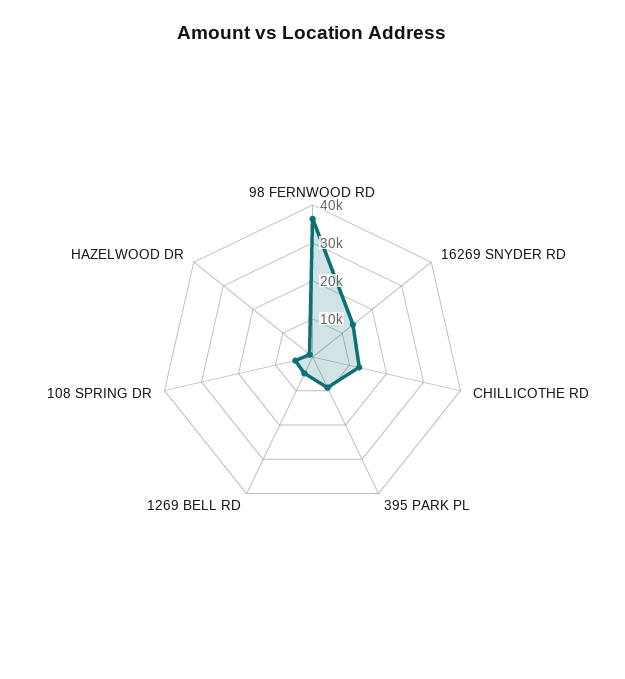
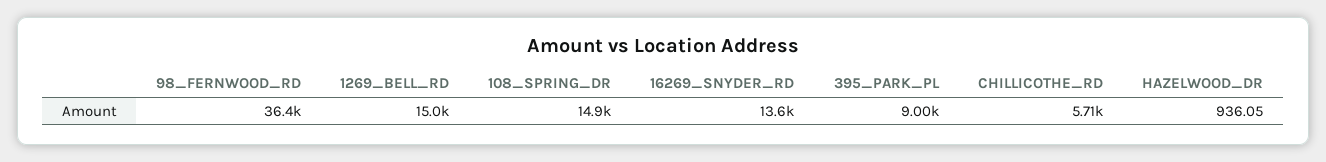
  {
    "98 FERNWOOD RD": 36400,
    "16269 SNYDER RD": 13600,
-   "CHILLICOTHE RD": 12500,
+   "CHILLICOTHE RD": 5710,
    "395 PARK PL": 9000,
-   "1269 BELL RD": 5000,
+   "1269 BELL RD": 15000,
-   "108 SPRING DR": 5000,
+   "108 SPRING DR": 14900,
    "HAZELWOOD DR": 936.05
  }

